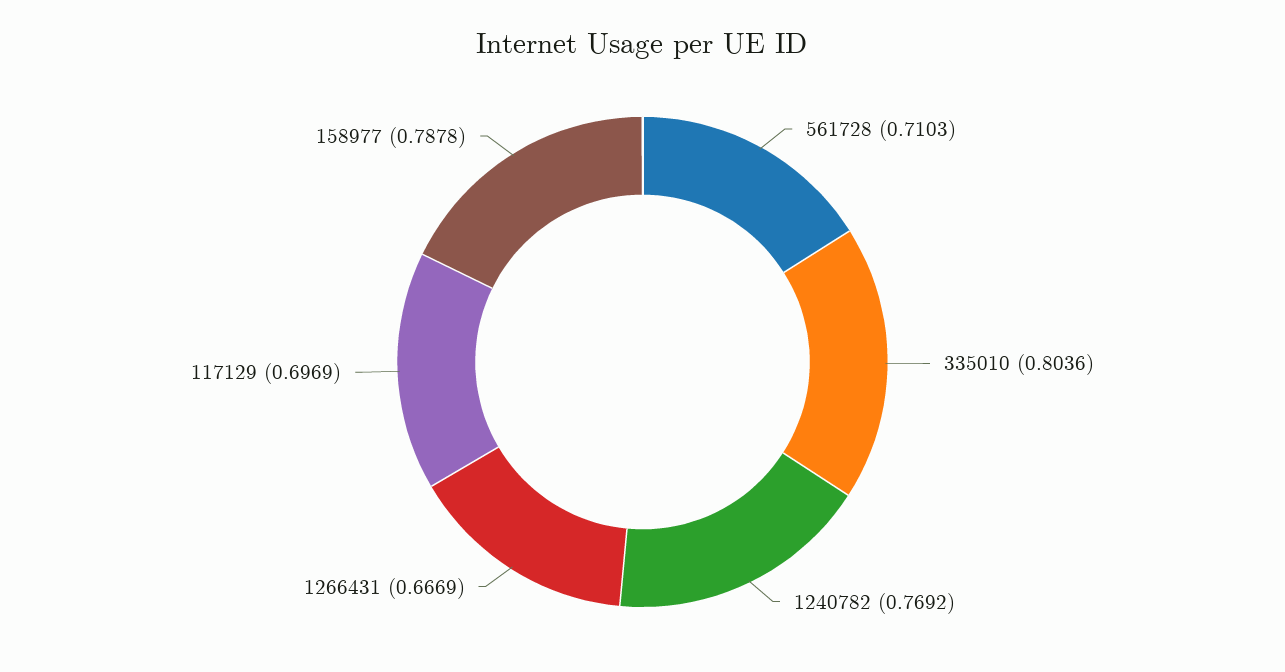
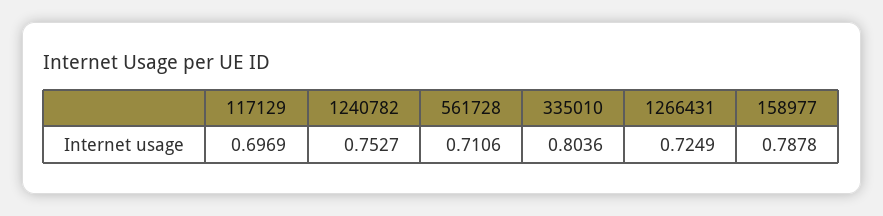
  {
-   "561728": 0.7103,
+   "561728": 0.7106,
    "335010": 0.8036,
-   "1240782": 0.7692,
+   "1240782": 0.7527,
-   "1266431": 0.6669,
+   "1266431": 0.7249,
    "117129": 0.6969,
    "158977": 0.7878
  }

